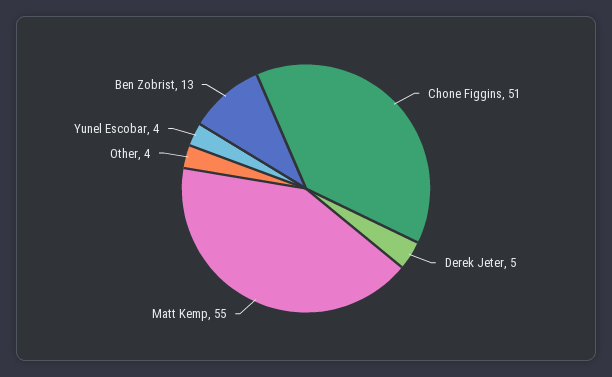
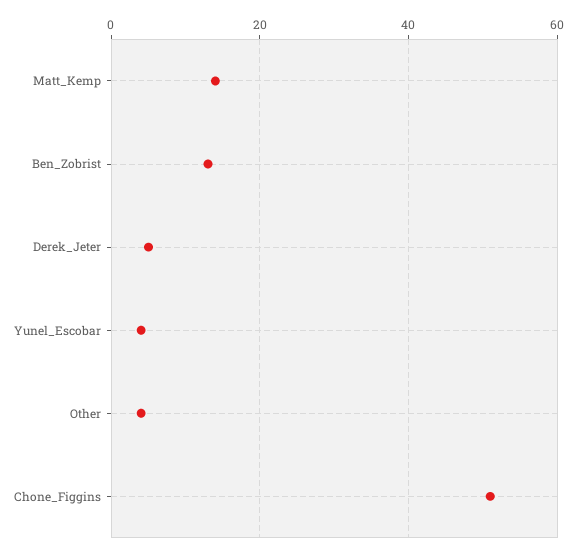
  {
    "Chone Figgins": 51,
    "Derek Jeter": 5,
-   "Matt Kemp": 55,
+   "Matt Kemp": 15,
    "Other": 4,
    "Yunel Escobar": 4,
    "Ben Zobrist": 13
  }

